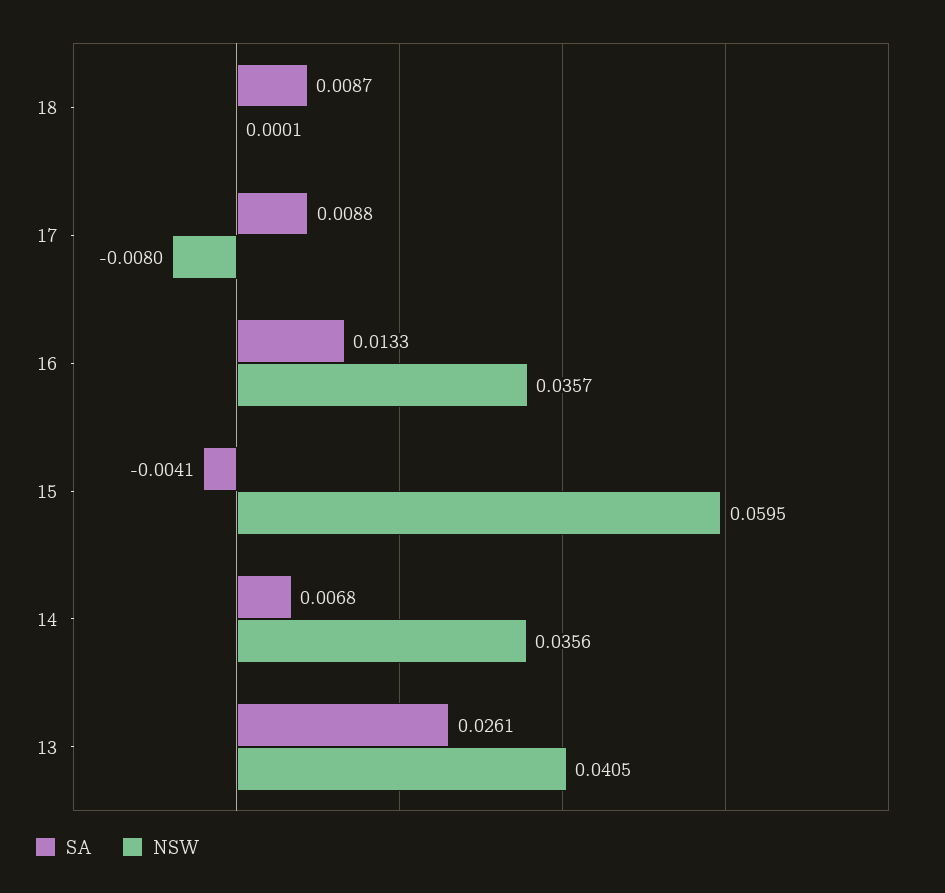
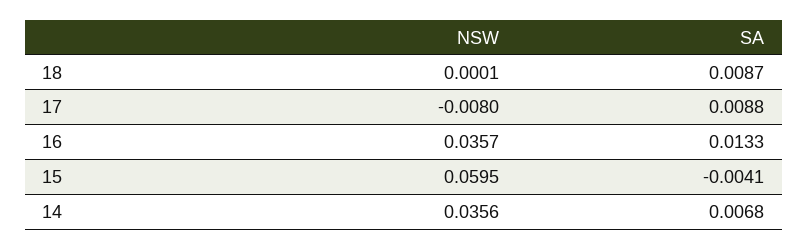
  {
    "SA": {
      "18": 0.0087,
      "17": 0.0088,
      "16": 0.0133,
      "15": -0.0041,
-     "14": 0.0068,
+     "14": 0.0068
-     "13": 0.0261
    },
    "NSW": {
      "18": 0.0001,
      "17": -0.008,
      "16": 0.0357,
      "15": 0.0595,
-     "14": 0.0356,
+     "14": 0.0356
-     "13": 0.0405
    }
  }

